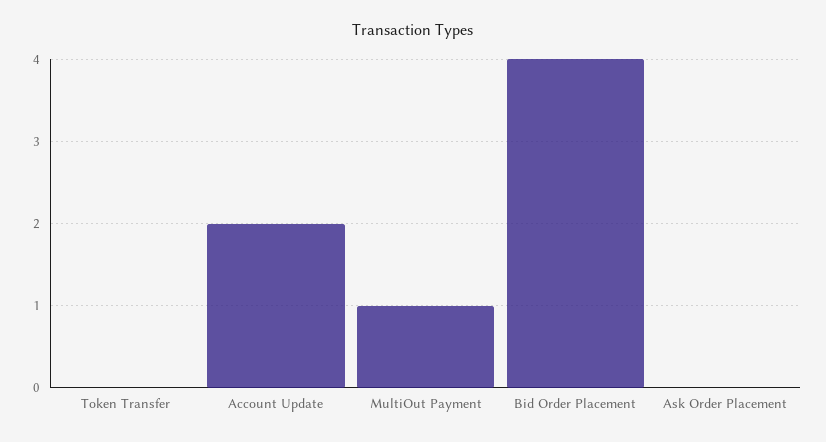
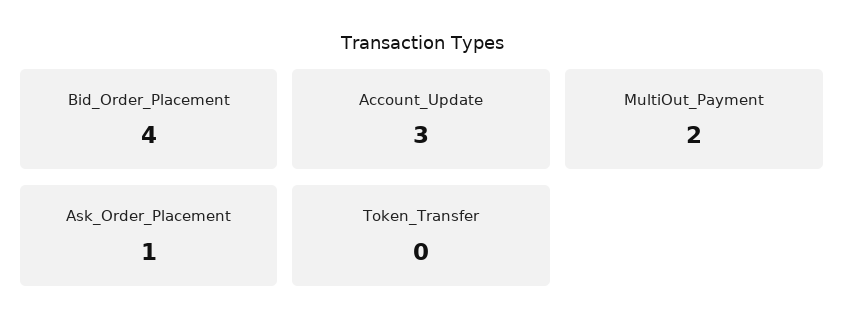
  {
    "Token Transfer": 0,
-   "Account Update": 2,
+   "Account Update": 3,
-   "MultiOut Payment": 1,
+   "MultiOut Payment": 2,
    "Bid Order Placement": 4,
-   "Ask Order Placement": 0
+   "Ask Order Placement": 1
  }

